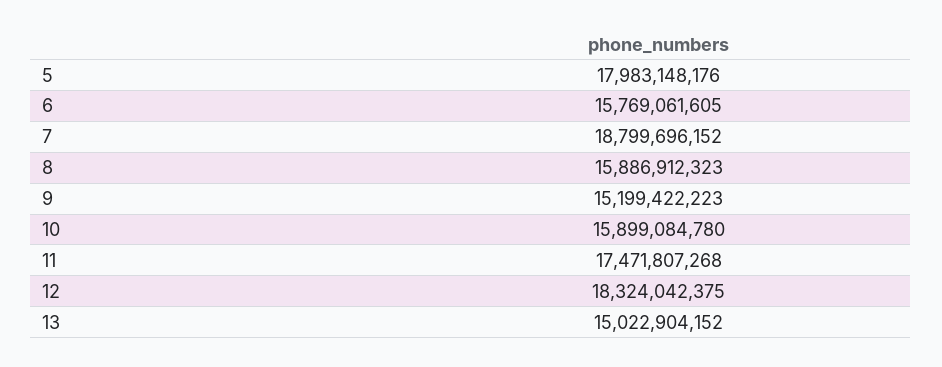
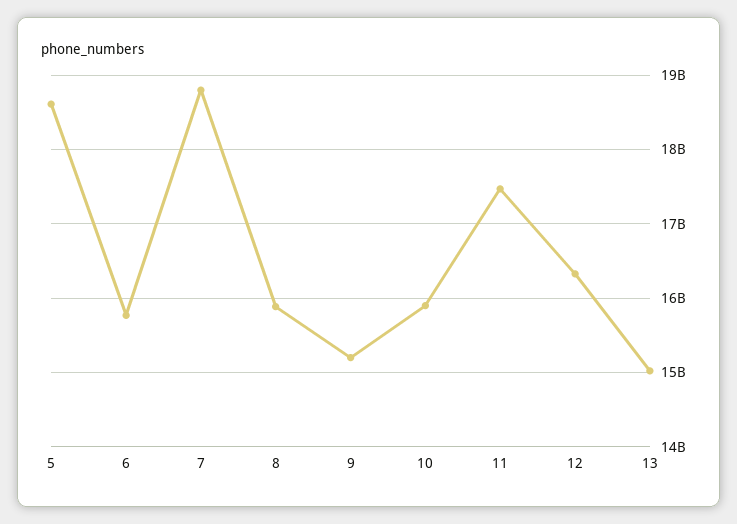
  {
-   "5": 17983148176,
+   "5": 18600000000,
    "6": 15769061605,
    "7": 18799696152,
    "8": 15886912323,
    "9": 15199422223,
    "10": 15899084780,
    "11": 17471807268,
-   "12": 18324042375,
+   "12": 16300000000,
    "13": 15022904152
  }

